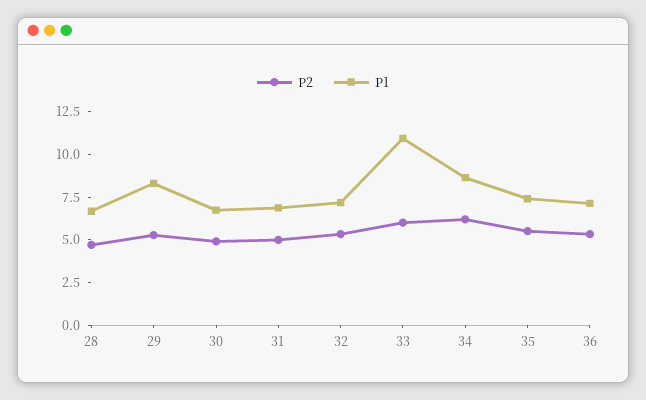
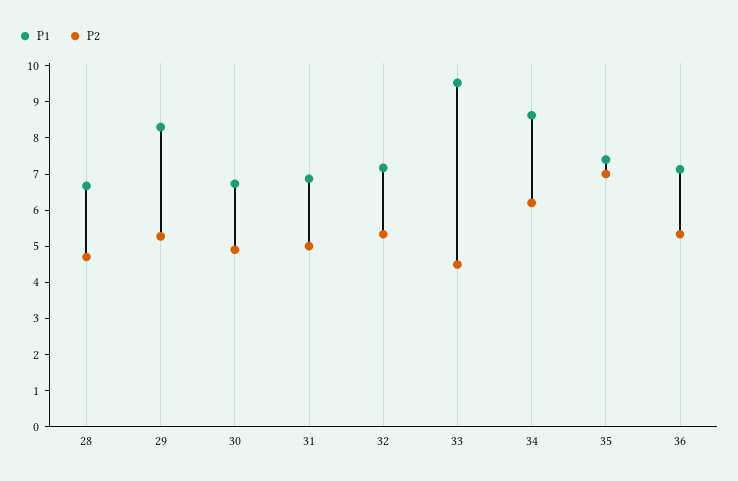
  {
    "P2": {
      "28": 4.75,
      "29": 5.25,
      "30": 5,
      "31": 5,
      "32": 5.25,
-     "33": 6,
+     "33": 4.5,
      "34": 6.25,
-     "35": 5.5,
+     "35": 7,
      "36": 5.25
    },
    "P1": {
      "28": 6.75,
      "29": 8.25,
      "30": 6.75,
      "31": 6.75,
      "32": 7.25,
-     "33": 11,
+     "33": 9.5,
      "34": 8.75,
      "35": 7.5,
      "36": 7.25
    }
  }

